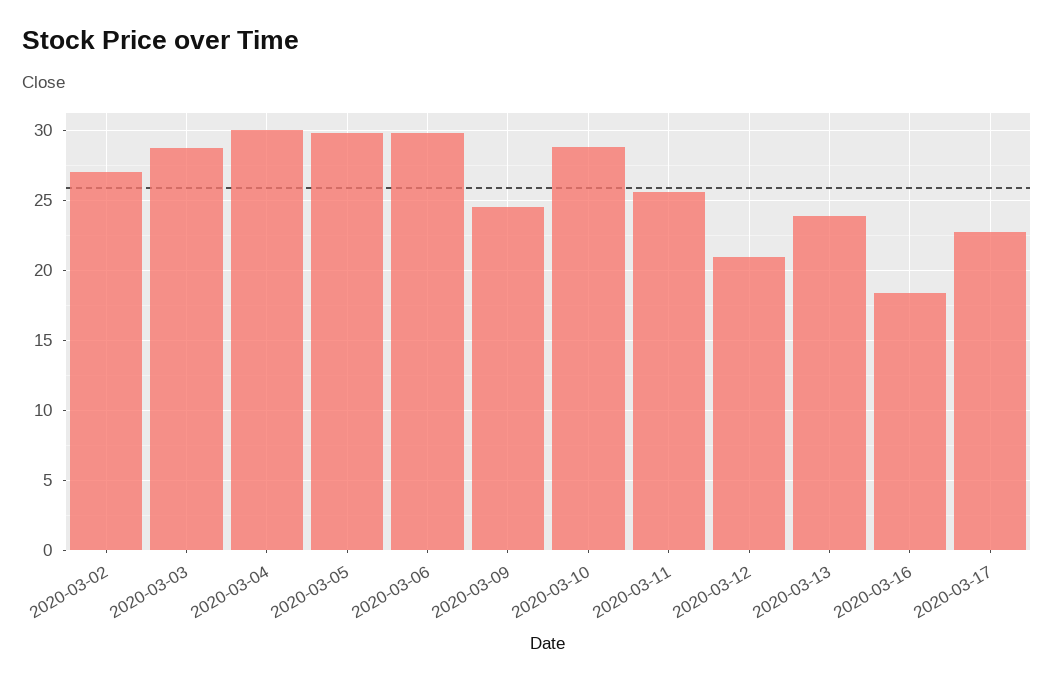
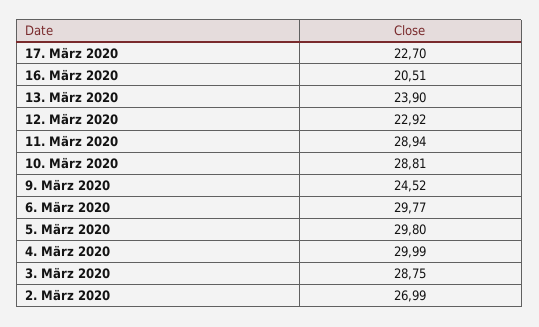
  {
    "2020-03-02": 26.99,
    "2020-03-03": 28.75,
    "2020-03-04": 29.99,
    "2020-03-05": 29.8,
    "2020-03-06": 29.77,
    "2020-03-09": 24.52,
    "2020-03-10": 28.81,
-   "2020-03-11": 25.5,
+   "2020-03-11": 28.94,
-   "2020-03-12": 21,
+   "2020-03-12": 22.92,
    "2020-03-13": 23.9,
-   "2020-03-16": 18.5,
+   "2020-03-16": 20.51,
    "2020-03-17": 22.7
  }

